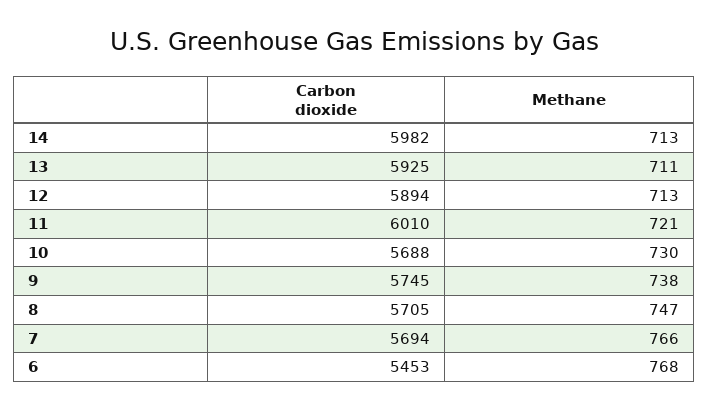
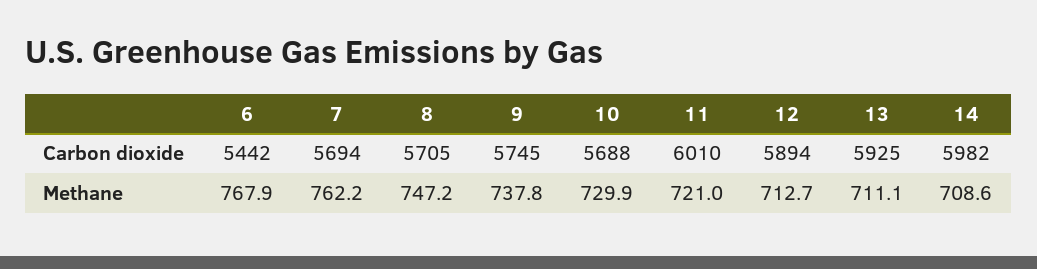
  {
    "Carbon dioxide": {
      "14": 5982,
      "13": 5925,
      "12": 5894,
      "11": 6010,
      "10": 5688,
      "9": 5745,
      "8": 5705,
      "7": 5694,
-     "6": 5453
+     "6": 5442
    },
    "Methane": {
-     "14": 713,
+     "14": 708.6,
      "13": 711.1,
      "12": 712.7,
      "11": 721,
      "10": 729.9,
      "9": 737.8,
      "8": 747.2,
-     "7": 766,
+     "7": 762.2,
      "6": 767.9
    }
  }

